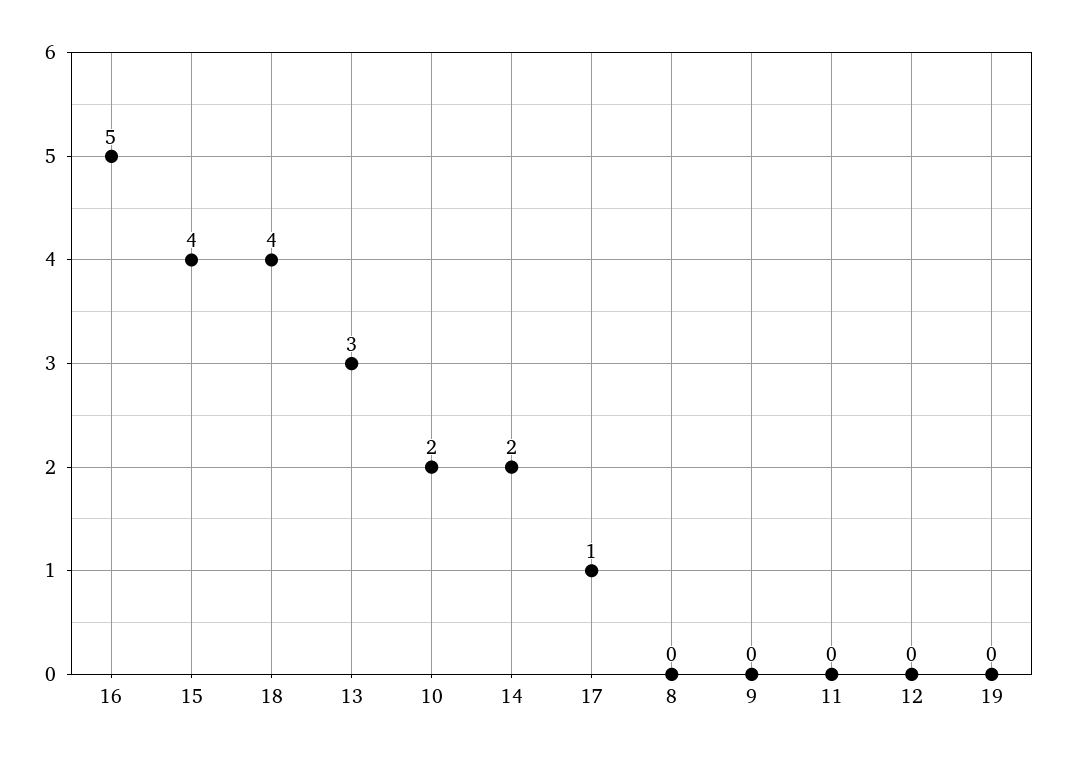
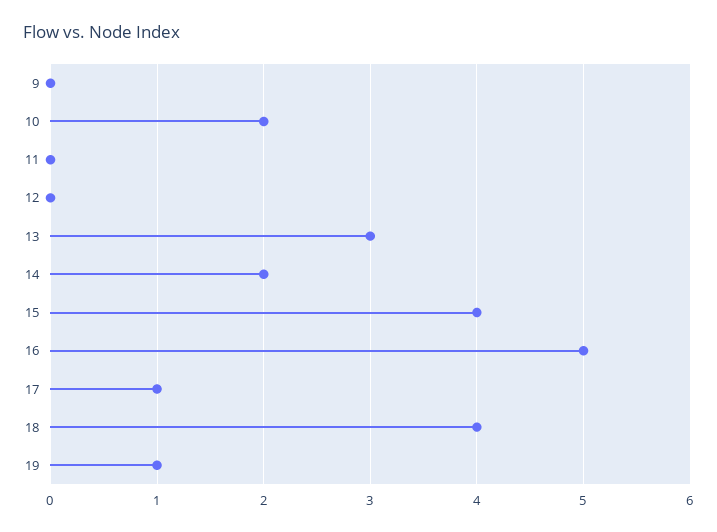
  {
    "16": 5,
    "15": 4,
    "18": 4,
    "13": 3,
    "10": 2,
    "14": 2,
    "17": 1,
-   "8": 0,
    "9": 0,
    "11": 0,
    "12": 0,
-   "19": 0
+   "19": 1
  }

